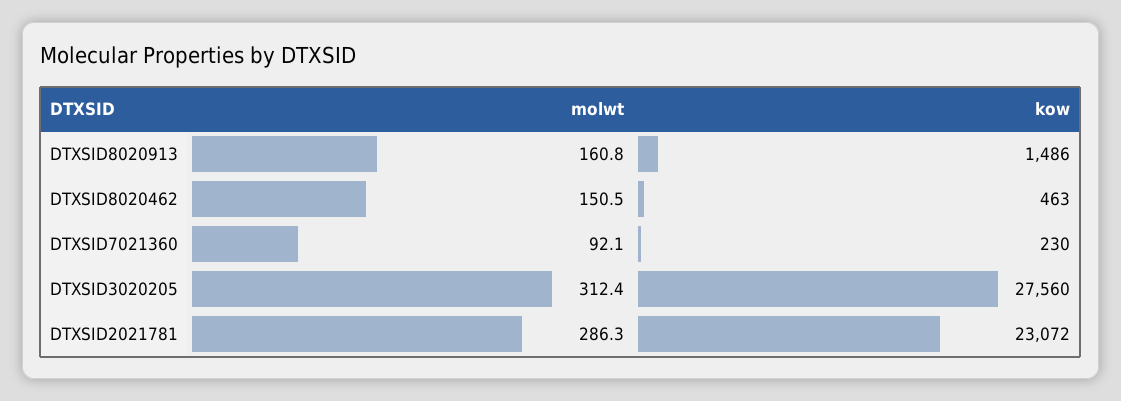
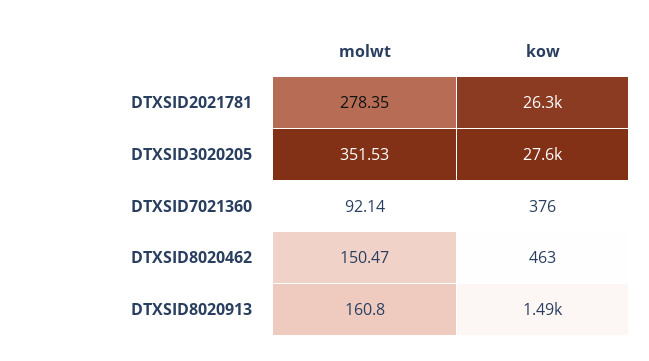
  {
    "molwt": {
      "DTXSID8020913": 160.8,
      "DTXSID8020462": 150.47,
      "DTXSID7021360": 92.14,
-     "DTXSID3020205": 312.4,
+     "DTXSID3020205": 351.53,
-     "DTXSID2021781": 286.3
+     "DTXSID2021781": 278.35
    },
    "kow": {
      "DTXSID8020913": 1486,
      "DTXSID8020462": 463,
-     "DTXSID7021360": 230,
+     "DTXSID7021360": 376,
      "DTXSID3020205": 27560,
-     "DTXSID2021781": 23072
+     "DTXSID2021781": 26300
    }
  }

